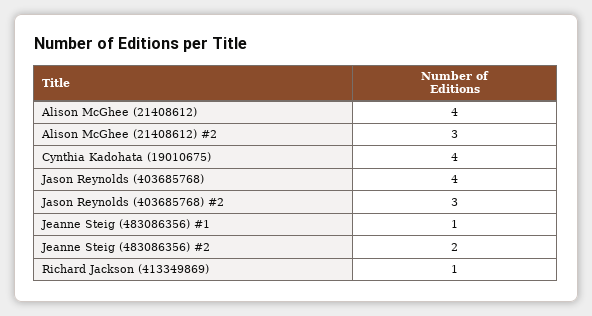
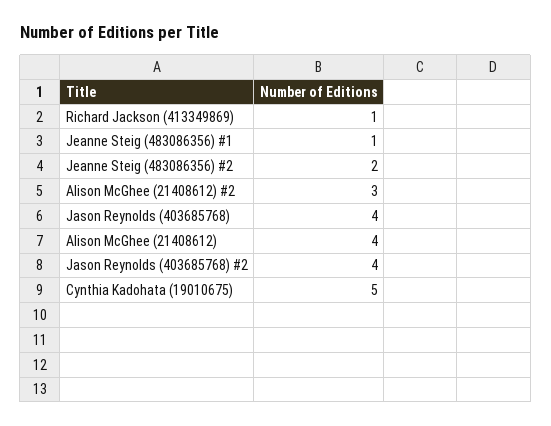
  {
    "Alison McGhee (21408612)": 4,
    "Alison McGhee (21408612) #2": 3,
-   "Cynthia Kadohata (19010675)": 4,
+   "Cynthia Kadohata (19010675)": 5,
    "Jason Reynolds (403685768)": 4,
-   "Jason Reynolds (403685768) #2": 3,
+   "Jason Reynolds (403685768) #2": 4,
    "Jeanne Steig (483086356) #1": 1,
    "Jeanne Steig (483086356) #2": 2,
    "Richard Jackson (413349869)": 1
  }

